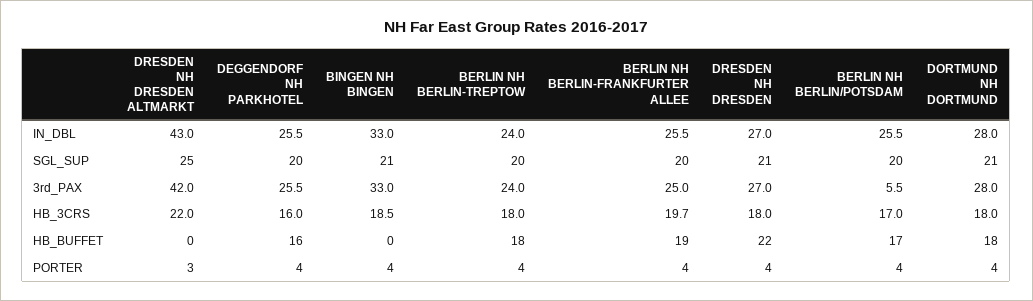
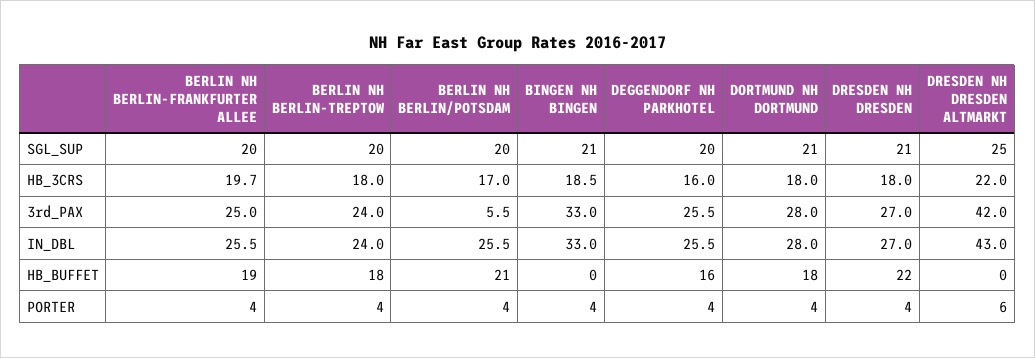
  {
    "DRESDEN NH DRESDEN ALTMARKT": {
      "IN_DBL": 43,
      "SGL_SUP": 25,
      "3rd_PAX": 42,
      "HB_3CRS": 22,
      "HB_BUFFET": 0,
-     "PORTER": 3
+     "PORTER": 6
    },
    "DEGGENDORF NH PARKHOTEL": {
      "IN_DBL": 25.5,
      "SGL_SUP": 20,
      "3rd_PAX": 25.5,
      "HB_3CRS": 16,
      "HB_BUFFET": 16,
      "PORTER": 4
    },
    "BINGEN NH BINGEN": {
      "IN_DBL": 33,
      "SGL_SUP": 21,
      "3rd_PAX": 33,
      "HB_3CRS": 18.5,
      "HB_BUFFET": 0,
      "PORTER": 4
    },
    "BERLIN NH BERLIN-TREPTOW": {
      "IN_DBL": 24,
      "SGL_SUP": 20,
      "3rd_PAX": 24,
      "HB_3CRS": 18,
      "HB_BUFFET": 18,
      "PORTER": 4
    },
    "BERLIN NH BERLIN-FRANKFURTER ALLEE": {
      "IN_DBL": 25.5,
      "SGL_SUP": 20,
      "3rd_PAX": 25,
      "HB_3CRS": 19.7,
      "HB_BUFFET": 19,
      "PORTER": 4
    },
    "DRESDEN NH DRESDEN": {
      "IN_DBL": 27,
      "SGL_SUP": 21,
      "3rd_PAX": 27,
      "HB_3CRS": 18,
      "HB_BUFFET": 22,
      "PORTER": 4
    },
    "BERLIN NH BERLIN/POTSDAM": {
      "IN_DBL": 25.5,
      "SGL_SUP": 20,
      "3rd_PAX": 5.5,
      "HB_3CRS": 17,
-     "HB_BUFFET": 17,
+     "HB_BUFFET": 21,
      "PORTER": 4
    },
    "DORTMUND NH DORTMUND": {
      "IN_DBL": 28,
      "SGL_SUP": 21,
      "3rd_PAX": 28,
      "HB_3CRS": 18,
      "HB_BUFFET": 18,
      "PORTER": 4
    }
  }

